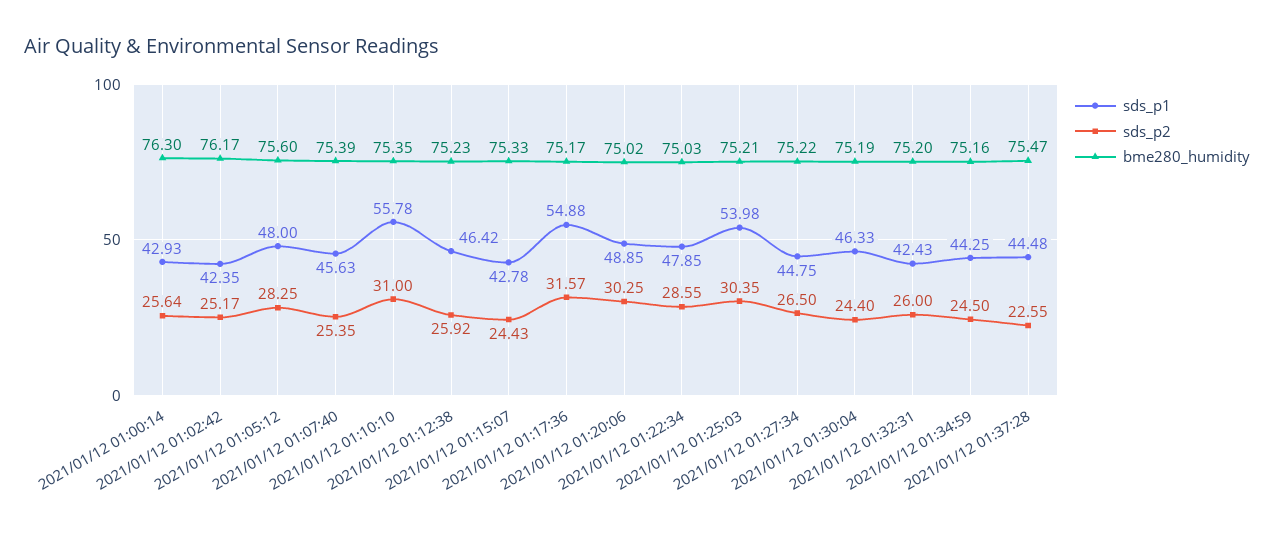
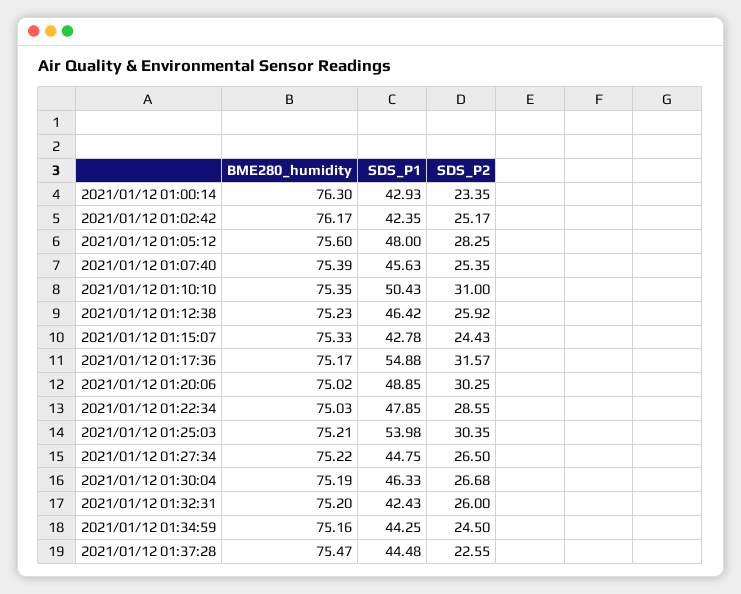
  {
    "sds_p1": {
      "2021/01/12 01:00:14": 42.93,
      "2021/01/12 01:02:42": 42.35,
      "2021/01/12 01:05:12": 48,
      "2021/01/12 01:07:40": 45.63,
-     "2021/01/12 01:10:10": 55.78,
+     "2021/01/12 01:10:10": 50.43,
      "2021/01/12 01:12:38": 46.42,
      "2021/01/12 01:15:07": 42.78,
      "2021/01/12 01:17:36": 54.88,
      "2021/01/12 01:20:06": 48.85,
      "2021/01/12 01:22:34": 47.85,
      "2021/01/12 01:25:03": 53.98,
      "2021/01/12 01:27:34": 44.75,
      "2021/01/12 01:30:04": 46.33,
      "2021/01/12 01:32:31": 42.43,
      "2021/01/12 01:34:59": 44.25,
      "2021/01/12 01:37:28": 44.48
    },
    "sds_p2": {
-     "2021/01/12 01:00:14": 25.64,
+     "2021/01/12 01:00:14": 23.35,
      "2021/01/12 01:02:42": 25.17,
      "2021/01/12 01:05:12": 28.25,
      "2021/01/12 01:07:40": 25.35,
      "2021/01/12 01:10:10": 31,
      "2021/01/12 01:12:38": 25.92,
      "2021/01/12 01:15:07": 24.43,
      "2021/01/12 01:17:36": 31.57,
      "2021/01/12 01:20:06": 30.25,
      "2021/01/12 01:22:34": 28.55,
      "2021/01/12 01:25:03": 30.35,
      "2021/01/12 01:27:34": 26.5,
-     "2021/01/12 01:30:04": 24.4,
+     "2021/01/12 01:30:04": 26.68,
      "2021/01/12 01:32:31": 26,
      "2021/01/12 01:34:59": 24.5,
      "2021/01/12 01:37:28": 22.55
    },
    "bme280_humidity": {
      "2021/01/12 01:00:14": 76.3,
      "2021/01/12 01:02:42": 76.17,
      "2021/01/12 01:05:12": 75.6,
      "2021/01/12 01:07:40": 75.39,
      "2021/01/12 01:10:10": 75.35,
      "2021/01/12 01:12:38": 75.23,
      "2021/01/12 01:15:07": 75.33,
      "2021/01/12 01:17:36": 75.17,
      "2021/01/12 01:20:06": 75.02,
      "2021/01/12 01:22:34": 75.03,
      "2021/01/12 01:25:03": 75.21,
      "2021/01/12 01:27:34": 75.22,
      "2021/01/12 01:30:04": 75.19,
      "2021/01/12 01:32:31": 75.2,
      "2021/01/12 01:34:59": 75.16,
      "2021/01/12 01:37:28": 75.47
    }
  }

